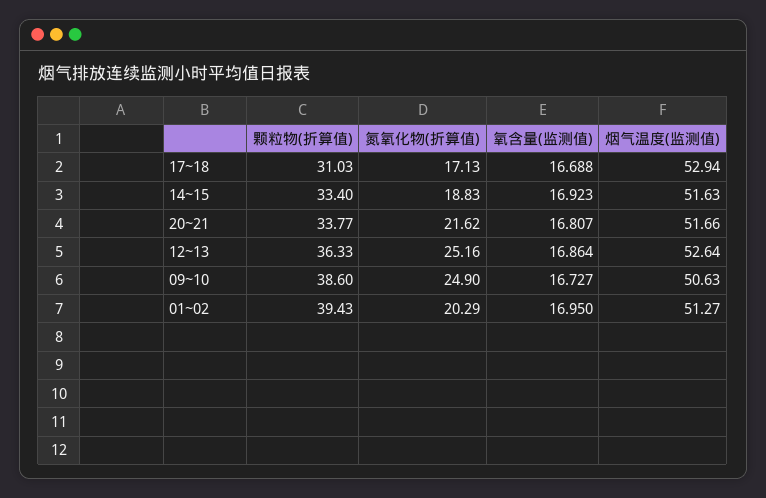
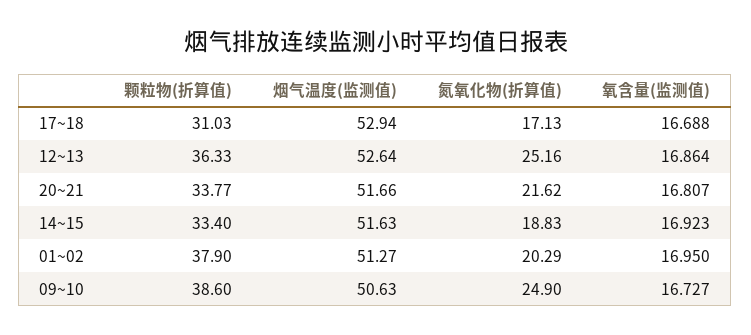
  {
    "颗粒物(折算值)": {
      "17~18": 31.03,
      "14~15": 33.4,
      "20~21": 33.77,
      "12~13": 36.33,
      "09~10": 38.6,
-     "01~02": 39.43
+     "01~02": 37.9
    },
    "氮氧化物(折算值)": {
      "17~18": 17.13,
      "14~15": 18.83,
      "20~21": 21.62,
      "12~13": 25.16,
      "09~10": 24.9,
      "01~02": 20.29
    },
    "氧含量(监测值)": {
      "17~18": 16.688,
      "14~15": 16.923,
      "20~21": 16.807,
      "12~13": 16.864,
      "09~10": 16.727,
      "01~02": 16.95
    },
    "烟气温度(监测值)": {
      "17~18": 52.94,
      "14~15": 51.63,
      "20~21": 51.66,
      "12~13": 52.64,
      "09~10": 50.63,
      "01~02": 51.27
    }
  }

